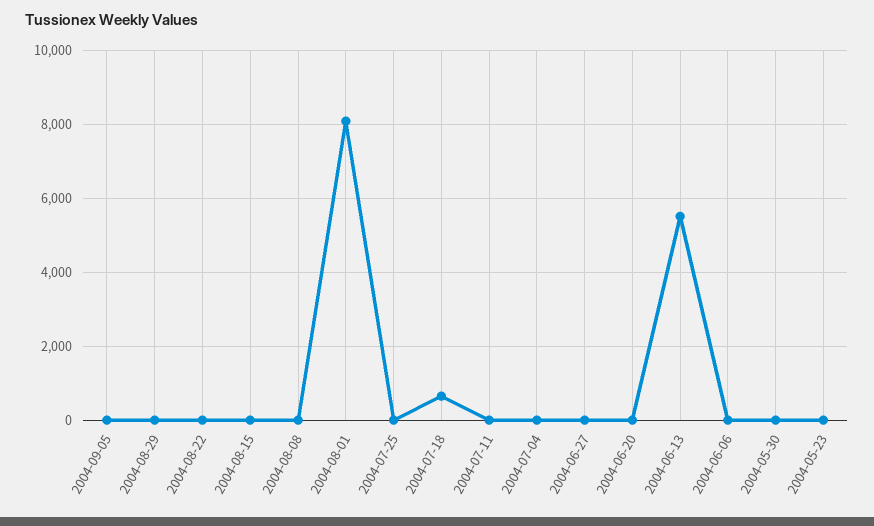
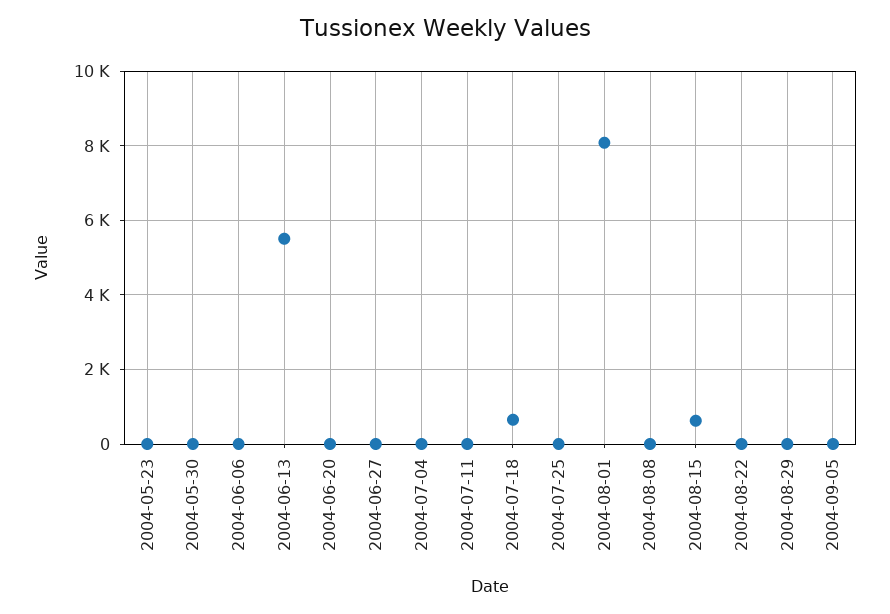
  {
    "2004-09-05": 0,
    "2004-08-29": 0,
    "2004-08-22": 0,
-   "2004-08-15": 0,
+   "2004-08-15": 600,
    "2004-08-08": 0,
    "2004-08-01": 8000,
    "2004-07-25": 0,
    "2004-07-18": 600,
    "2004-07-11": 0,
    "2004-07-04": 0,
    "2004-06-27": 0,
    "2004-06-20": 0,
    "2004-06-13": 5600,
    "2004-06-06": 0,
    "2004-05-30": 0,
    "2004-05-23": 0
  }

